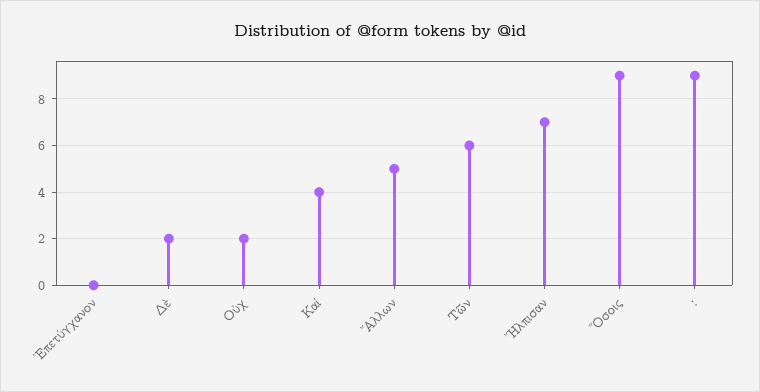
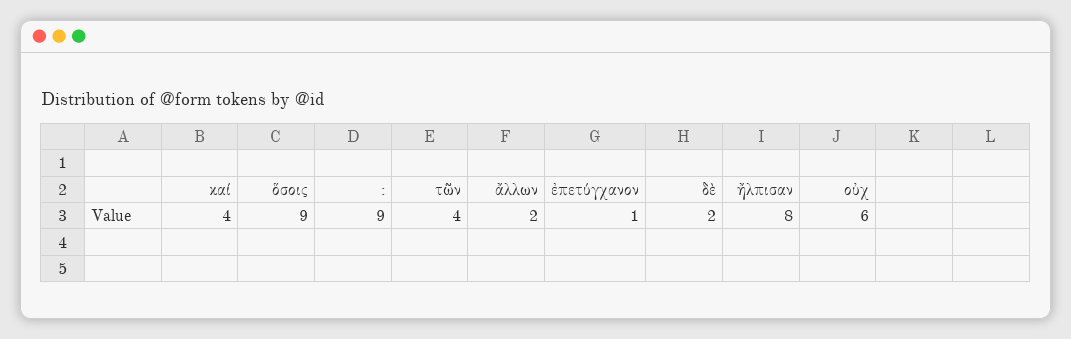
  {
-   "Ἐπετύγχανον": 0,
+   "Ἐπετύγχανον": 1,
    "Δὲ": 2,
-   "Οὐχ": 2,
+   "Οὐχ": 6,
    "Καί": 4,
-   "Ἄλλων": 5,
+   "Ἄλλων": 2,
-   "Τῶν": 6,
+   "Τῶν": 4,
-   "Ἤλπισαν": 7,
+   "Ἤλπισαν": 8,
    "Ὅσοις": 9,
    ":": 9
  }

